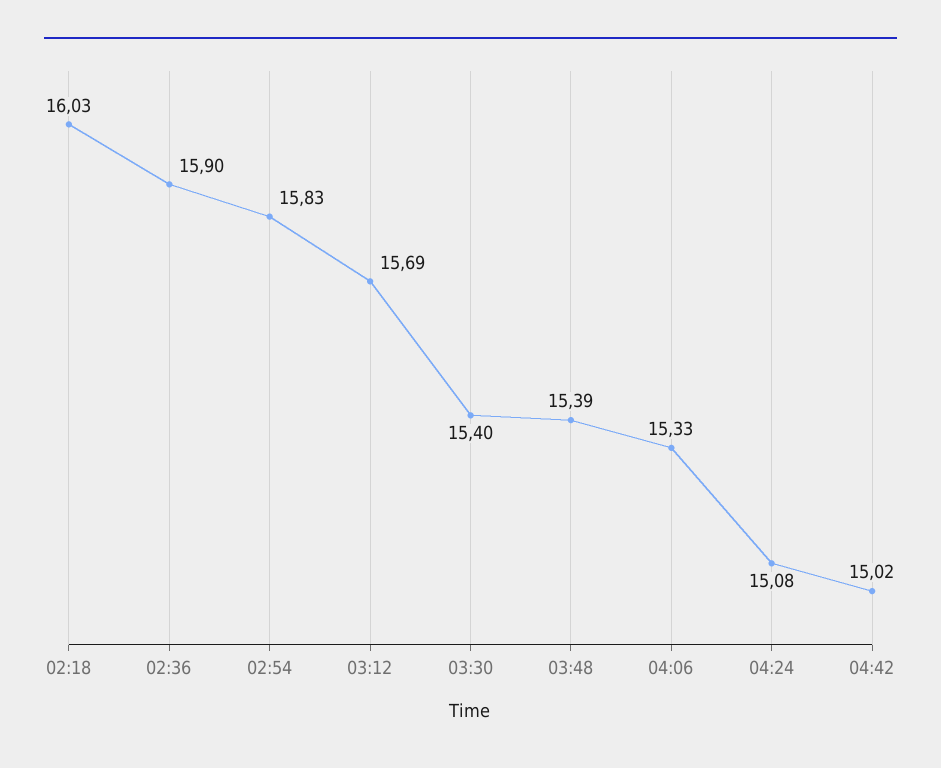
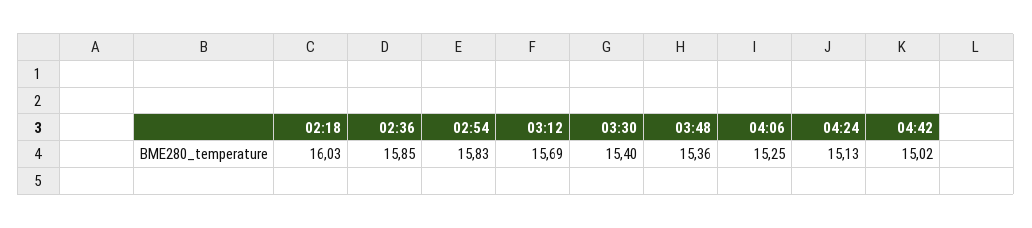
  {
    "02:18": 16.03,
-   "02:36": 15.9,
+   "02:36": 15.85,
    "02:54": 15.83,
    "03:12": 15.69,
    "03:30": 15.4,
-   "03:48": 15.39,
+   "03:48": 15.36,
-   "04:06": 15.33,
+   "04:06": 15.25,
-   "04:24": 15.08,
+   "04:24": 15.13,
    "04:42": 15.02
  }

